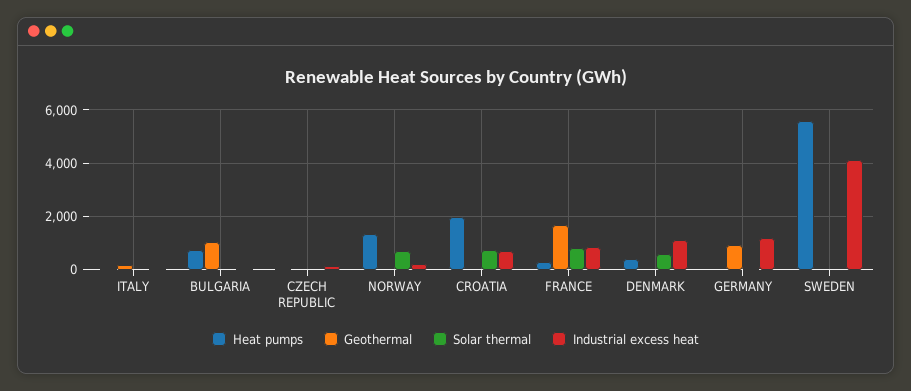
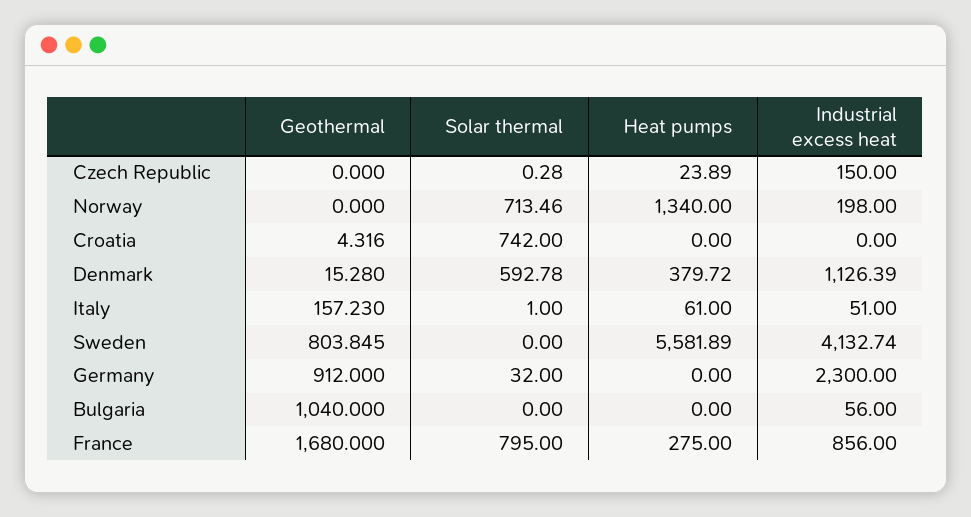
  {
    "Heat pumps": {
      "ITALY": 61,
-     "BULGARIA": 750,
+     "BULGARIA": 0,
      "CZECH REPUBLIC": 23.89,
      "NORWAY": 1340,
-     "CROATIA": 2000,
+     "CROATIA": 0,
      "FRANCE": 275,
      "DENMARK": 379.72,
      "GERMANY": 0,
      "SWEDEN": 5581.89
    },
    "Geothermal": {
      "ITALY": 157.23,
      "BULGARIA": 1040,
      "CZECH REPUBLIC": 0,
      "NORWAY": 0,
      "CROATIA": 4.316,
      "FRANCE": 1680,
      "DENMARK": 15.28,
      "GERMANY": 912,
-     "SWEDEN": 0
+     "SWEDEN": 803.845
    },
    "Solar thermal": {
      "ITALY": 1,
      "BULGARIA": 0,
      "CZECH REPUBLIC": 0.28,
      "NORWAY": 713.46,
      "CROATIA": 742,
      "FRANCE": 795,
      "DENMARK": 592.78,
      "GERMANY": 32,
      "SWEDEN": 0
    },
    "Industrial excess heat": {
      "ITALY": 51,
      "BULGARIA": 56,
      "CZECH REPUBLIC": 150,
      "NORWAY": 198,
-     "CROATIA": 750,
+     "CROATIA": 0,
      "FRANCE": 856,
      "DENMARK": 1126.39,
-     "GERMANY": 1250,
+     "GERMANY": 2300,
      "SWEDEN": 4132.74
    }
  }

